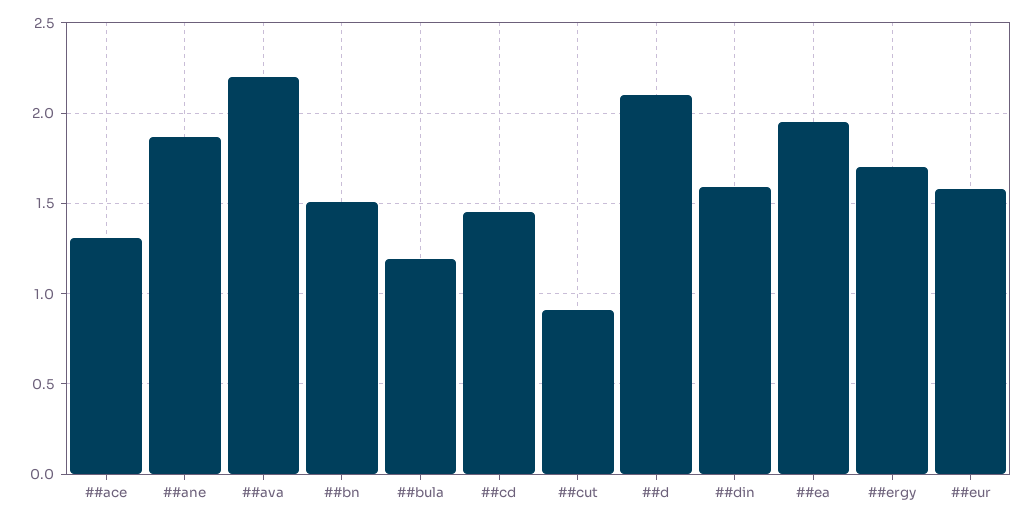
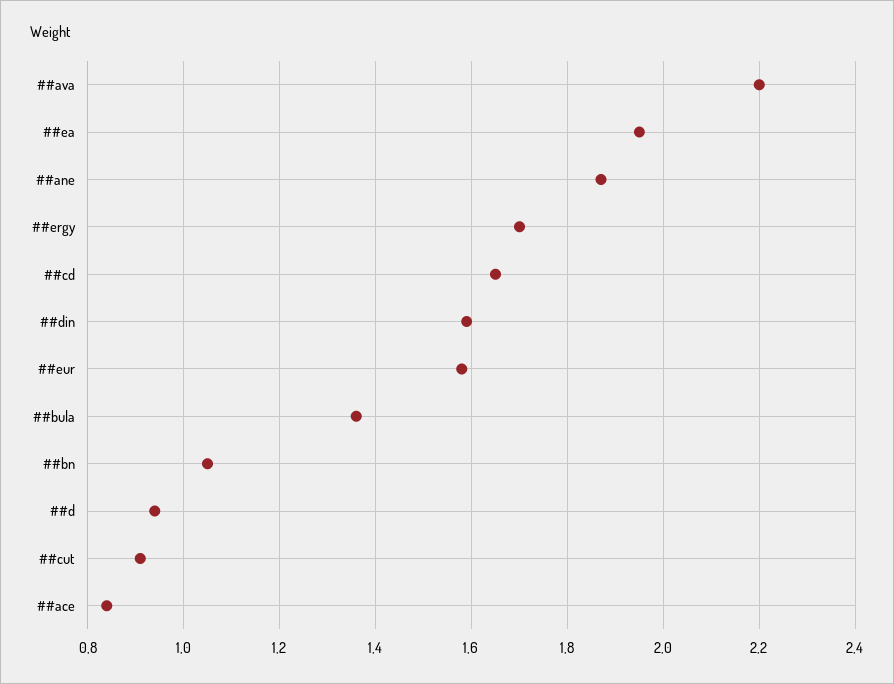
  {
-   "##ace": 1.3,
+   "##ace": 0.85,
    "##ane": 1.85,
    "##ava": 2.2,
-   "##bn": 1.5,
+   "##bn": 1.05,
-   "##bula": 1.2,
+   "##bula": 1.35,
-   "##cd": 1.45,
+   "##cd": 1.65,
    "##cut": 0.9,
-   "##d": 2.1,
+   "##d": 0.95,
    "##din": 1.6,
    "##ea": 1.95,
    "##ergy": 1.7,
    "##eur": 1.6
  }

